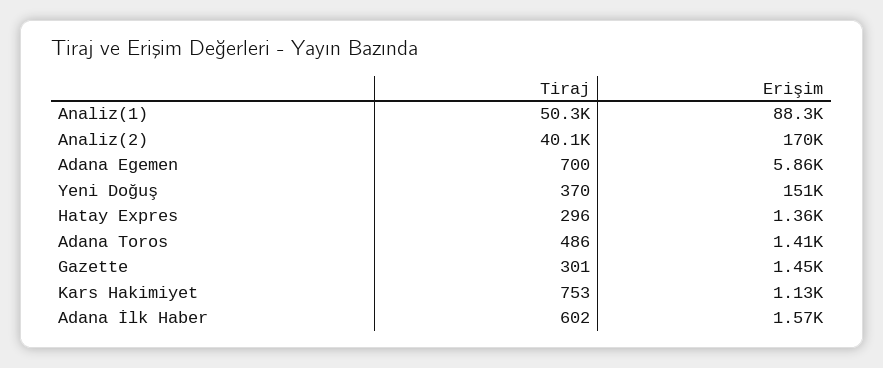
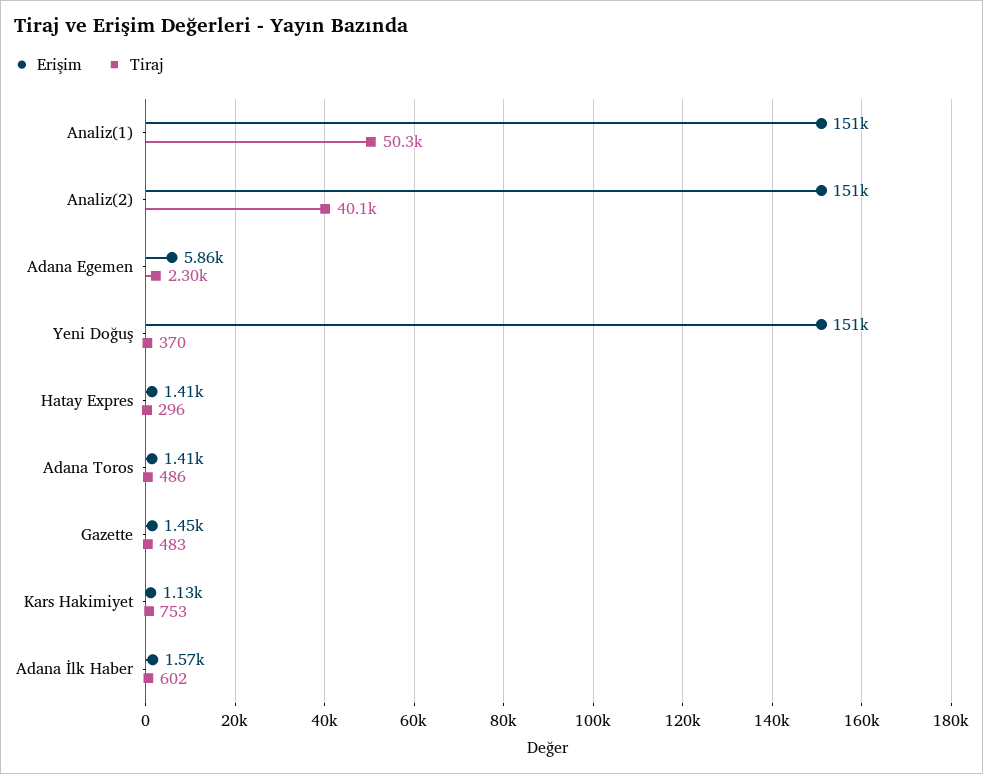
  {
    "Tiraj": {
      "Analiz(1)": 50300,
      "Analiz(2)": 40100,
-     "Adana Egemen": 700,
+     "Adana Egemen": 2300,
      "Yeni Doğuş": 370,
      "Hatay Expres": 296,
      "Adana Toros": 486,
-     "Gazette": 301,
+     "Gazette": 483,
      "Kars Hakimiyet": 753,
      "Adana İlk Haber": 602
    },
    "Erişim": {
-     "Analiz(1)": 88300,
+     "Analiz(1)": 151000,
-     "Analiz(2)": 170000,
+     "Analiz(2)": 151000,
      "Adana Egemen": 5860,
      "Yeni Doğuş": 151000,
-     "Hatay Expres": 1360,
+     "Hatay Expres": 1410,
      "Adana Toros": 1410,
      "Gazette": 1450,
      "Kars Hakimiyet": 1130,
      "Adana İlk Haber": 1570
    }
  }

